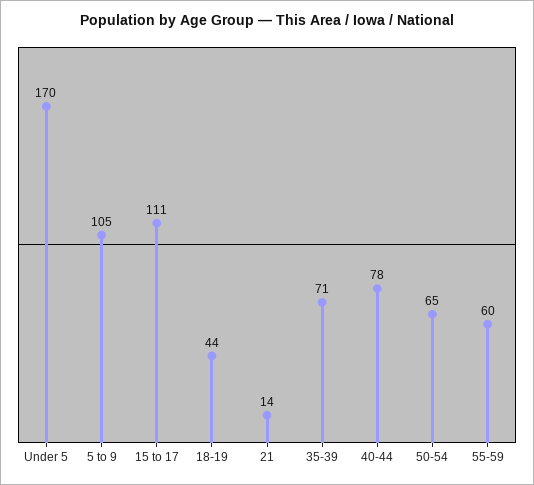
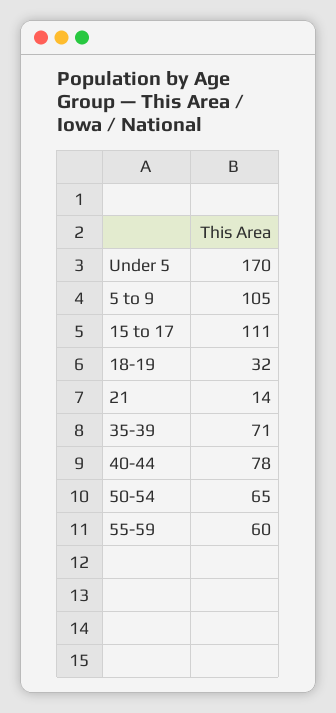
  {
    "Under 5": 170,
    "5 to 9": 105,
    "15 to 17": 111,
-   "18-19": 44,
+   "18-19": 32,
    "21": 14,
    "35-39": 71,
    "40-44": 78,
    "50-54": 65,
    "55-59": 60
  }

